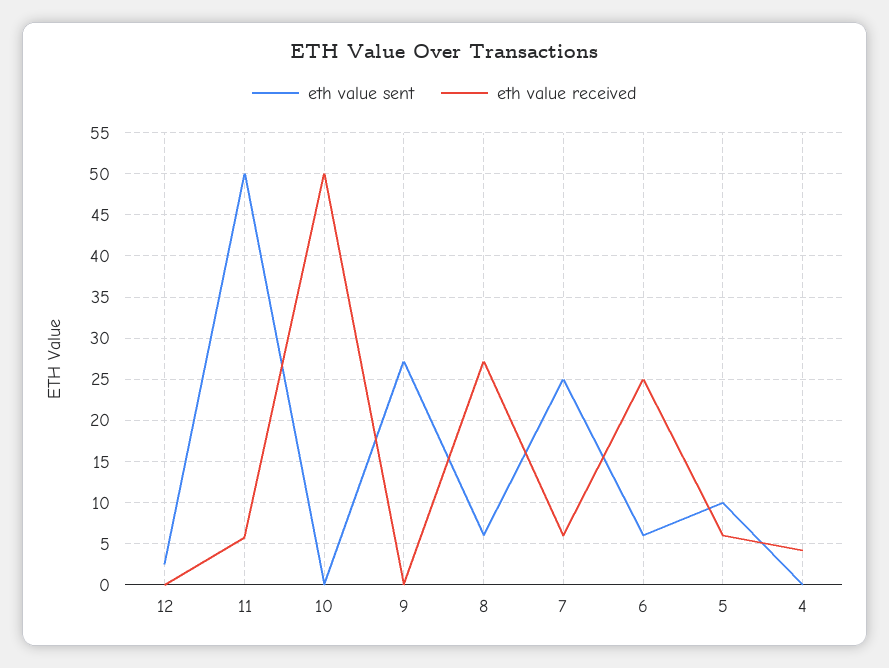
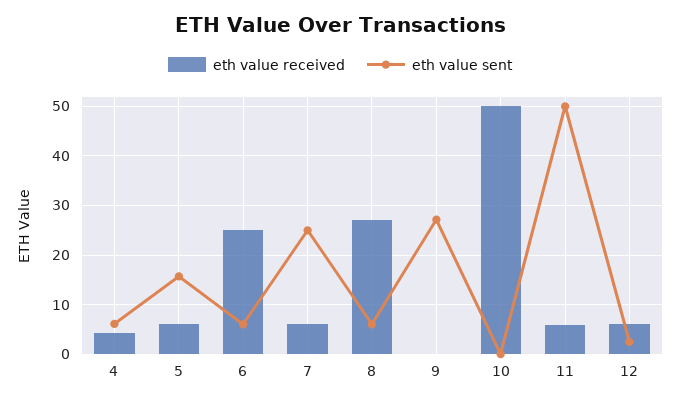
  {
    "eth value sent": {
      "12": 2,
      "11": 50,
      "10": 0,
      "9": 27,
      "8": 6,
      "7": 25,
      "6": 6,
-     "5": 10,
+     "5": 16,
-     "4": 0
+     "4": 6
    },
    "eth value received": {
-     "12": 0,
+     "12": 6,
      "11": 6,
      "10": 50,
      "9": 0,
      "8": 27,
      "7": 6,
      "6": 25,
      "5": 6,
      "4": 4
    }
  }

